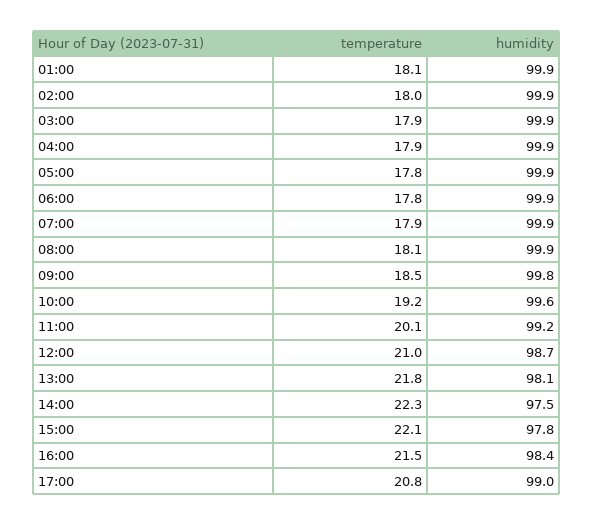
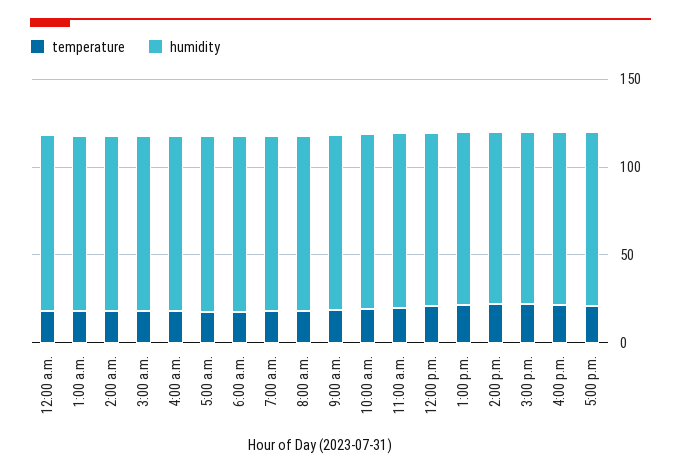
  {
    "temperature": {
      "01:00": 18.1,
      "02:00": 18,
      "03:00": 17.9,
      "04:00": 17.9,
      "05:00": 17.8,
      "06:00": 17.8,
      "07:00": 17.9,
      "08:00": 18.1,
      "09:00": 18.5,
      "10:00": 19.2,
      "11:00": 20.1,
      "12:00": 21,
      "13:00": 21.8,
      "14:00": 22.3,
      "15:00": 22.1,
      "16:00": 21.5,
-     "17:00": 20.8
+     "17:00": 20.8,
+     "12:00 a.m.": 20
    },
    "humidity": {
      "01:00": 99.9,
      "02:00": 99.9,
      "03:00": 99.9,
      "04:00": 99.9,
      "05:00": 99.9,
      "06:00": 99.9,
      "07:00": 99.9,
      "08:00": 99.9,
      "09:00": 99.8,
      "10:00": 99.6,
      "11:00": 99.2,
      "12:00": 98.7,
      "13:00": 98.1,
      "14:00": 97.5,
      "15:00": 97.8,
      "16:00": 98.4,
-     "17:00": 99
+     "17:00": 99,
+     "12:00 a.m.": 100
    }
  }

